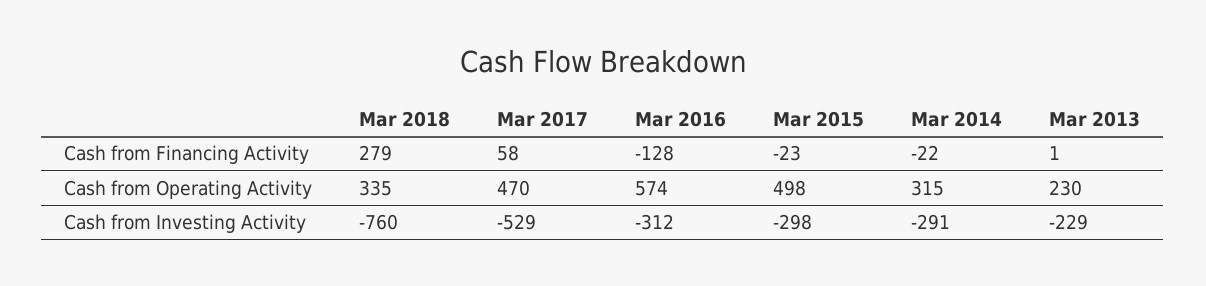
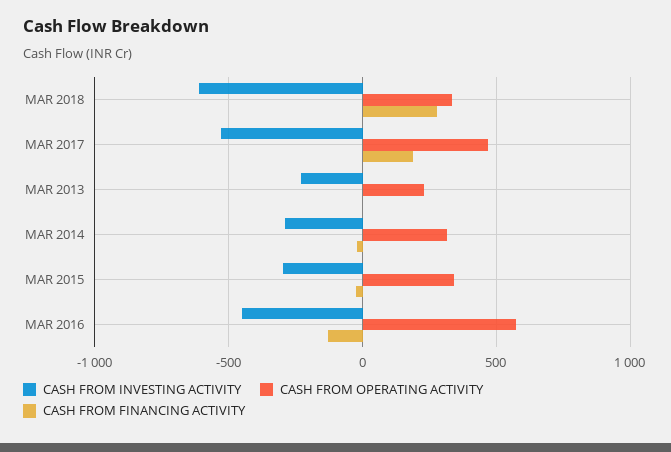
  {
    "Cash from Financing Activity": {
      "Mar 2018": 279,
-     "Mar 2017": 58,
+     "Mar 2017": 200,
      "Mar 2016": -128,
      "Mar 2015": -23,
      "Mar 2014": -22,
      "Mar 2013": 1
    },
    "Cash from Operating Activity": {
      "Mar 2018": 335,
      "Mar 2017": 470,
      "Mar 2016": 574,
-     "Mar 2015": 498,
+     "Mar 2015": 350,
      "Mar 2014": 315,
      "Mar 2013": 230
    },
    "Cash from Investing Activity": {
-     "Mar 2018": -760,
+     "Mar 2018": -600,
      "Mar 2017": -529,
-     "Mar 2016": -312,
+     "Mar 2016": -450,
      "Mar 2015": -298,
      "Mar 2014": -291,
      "Mar 2013": -229
    }
  }

